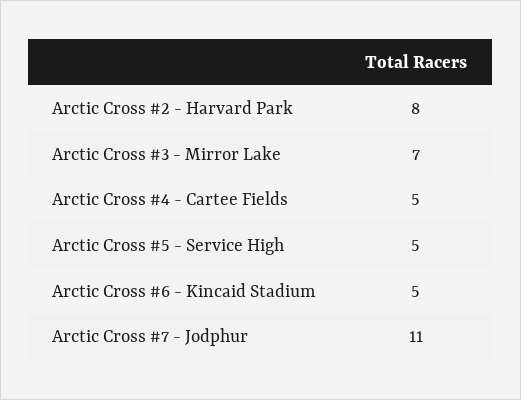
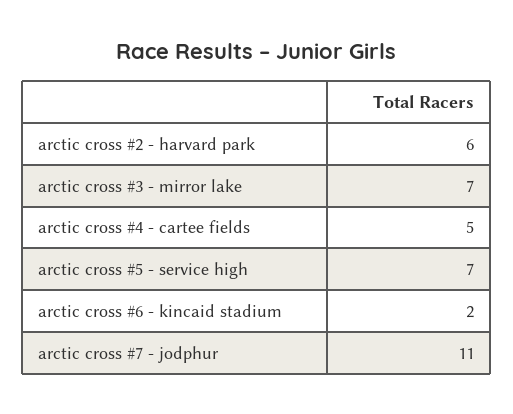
  {
-   "Arctic Cross #2 - Harvard Park": 8,
+   "Arctic Cross #2 - Harvard Park": 6,
    "Arctic Cross #3 - Mirror Lake": 7,
    "Arctic Cross #4 - Cartee Fields": 5,
-   "Arctic Cross #5 - Service High": 5,
+   "Arctic Cross #5 - Service High": 7,
-   "Arctic Cross #6 - Kincaid Stadium": 5,
+   "Arctic Cross #6 - Kincaid Stadium": 2,
    "Arctic Cross #7 - Jodphur": 11
  }

